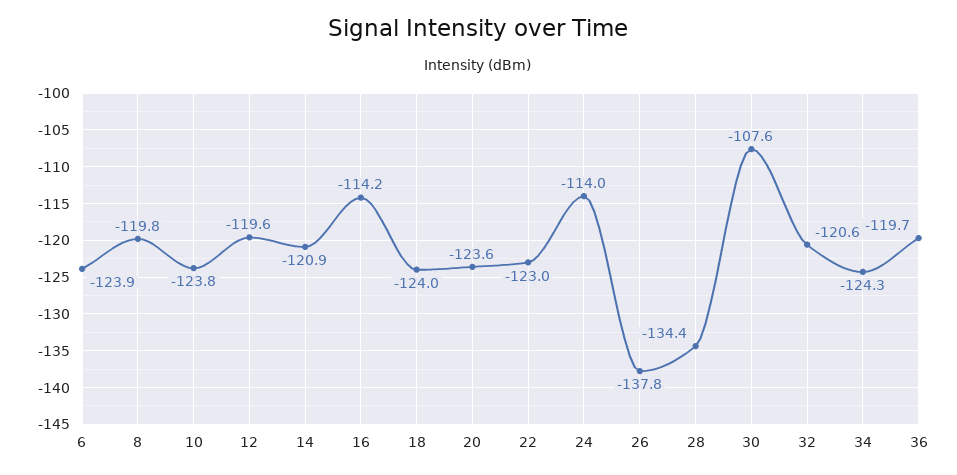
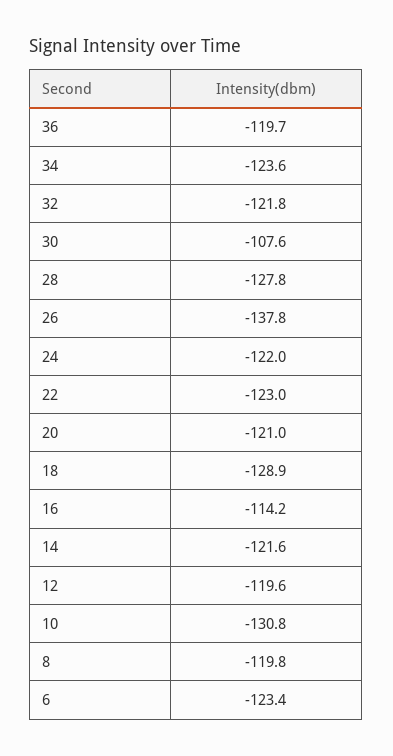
  {
-   "6": -123.9,
+   "6": -123.4,
    "8": -119.8,
-   "10": -123.8,
+   "10": -130.8,
    "12": -119.6,
-   "14": -120.9,
+   "14": -121.6,
    "16": -114.2,
-   "18": -124,
+   "18": -128.9,
-   "20": -123.6,
+   "20": -121,
    "22": -123,
-   "24": -114,
+   "24": -122,
    "26": -137.8,
-   "28": -134.4,
+   "28": -127.8,
    "30": -107.6,
-   "32": -120.6,
+   "32": -121.8,
-   "34": -124.3,
+   "34": -123.6,
    "36": -119.7
  }

